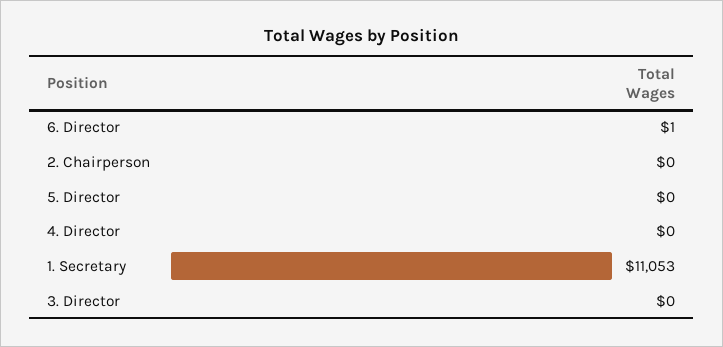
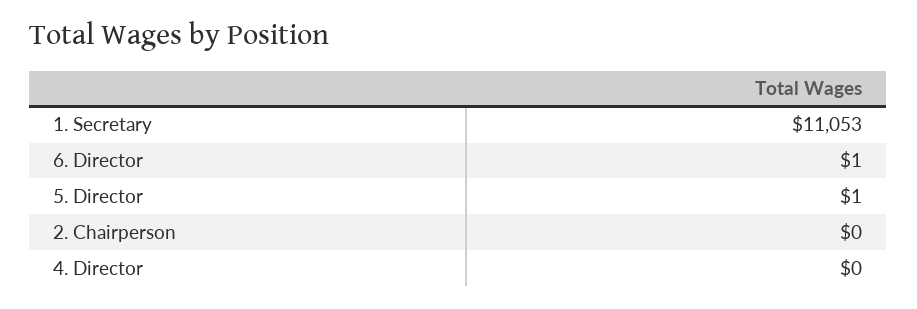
  {
    "6. Director": 1,
    "2. Chairperson": 0,
-   "5. Director": 0,
+   "5. Director": 1,
    "4. Director": 0,
-   "1. Secretary": 11053,
+   "1. Secretary": 11053
-   "3. Director": 0
  }

